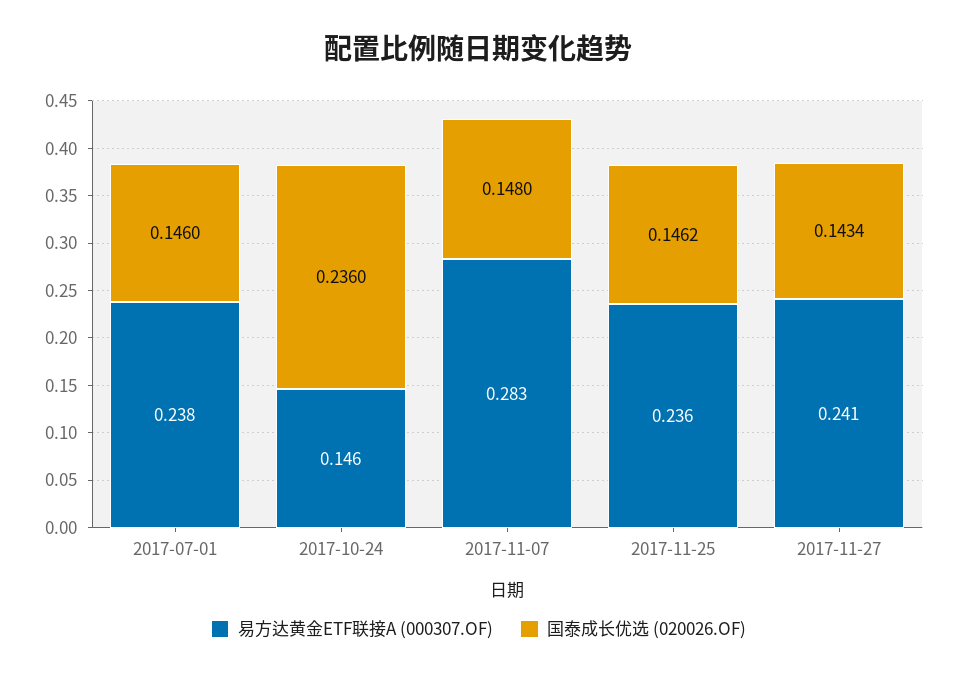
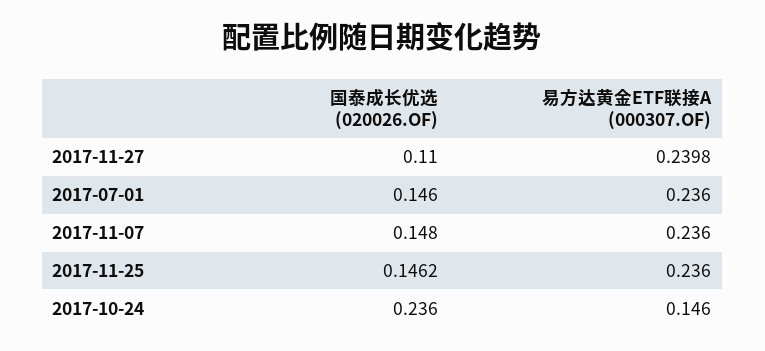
  {
    "易方达黄金ETF联接A (000307.OF)": {
-     "2017-07-01": 0.238,
+     "2017-07-01": 0.236,
      "2017-10-24": 0.146,
-     "2017-11-07": 0.283,
+     "2017-11-07": 0.236,
      "2017-11-25": 0.236,
-     "2017-11-27": 0.241
+     "2017-11-27": 0.2398
    },
    "国泰成长优选 (020026.OF)": {
      "2017-07-01": 0.146,
      "2017-10-24": 0.236,
      "2017-11-07": 0.148,
      "2017-11-25": 0.1462,
-     "2017-11-27": 0.1434
+     "2017-11-27": 0.11
    }
  }

